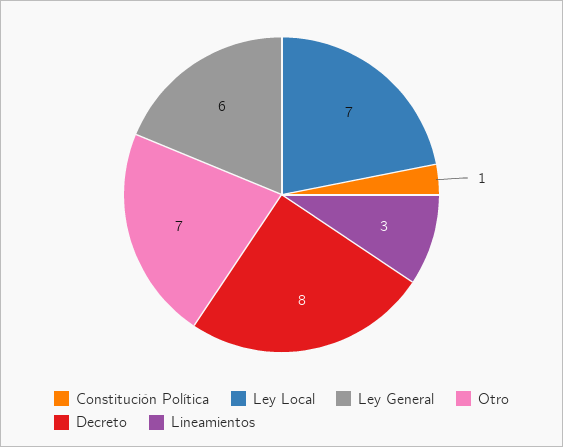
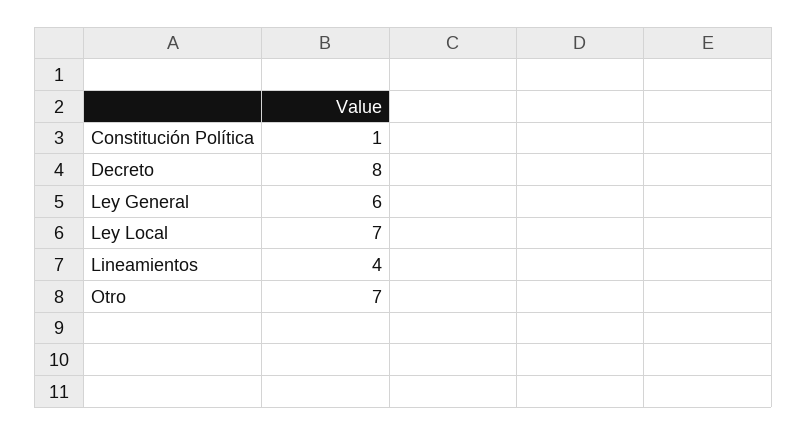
  {
    "Constitución Política": 1,
    "Ley Local": 7,
    "Ley General": 6,
    "Otro": 7,
    "Decreto": 8,
-   "Lineamientos": 3
+   "Lineamientos": 4
  }

